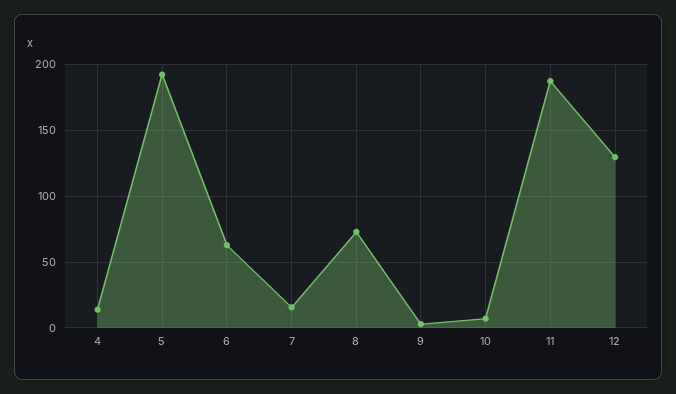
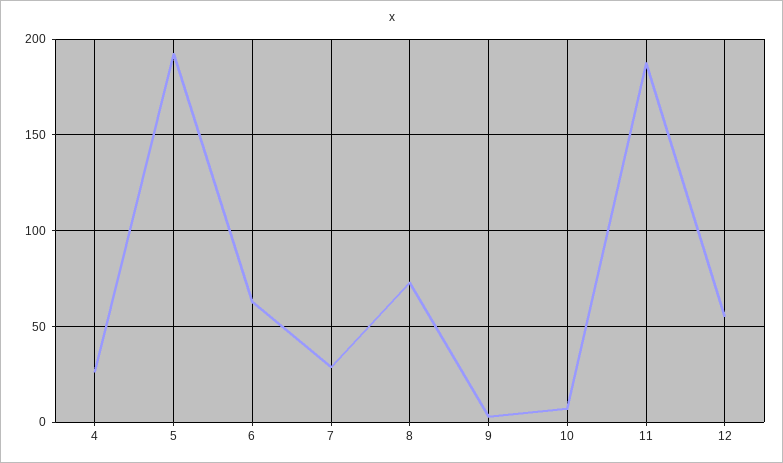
  {
-   "4": 15,
+   "4": 25,
    "5": 190,
    "6": 65,
-   "7": 15,
+   "7": 30,
    "8": 75,
    "9": 5,
    "10": 5,
    "11": 185,
-   "12": 130
+   "12": 55
  }

